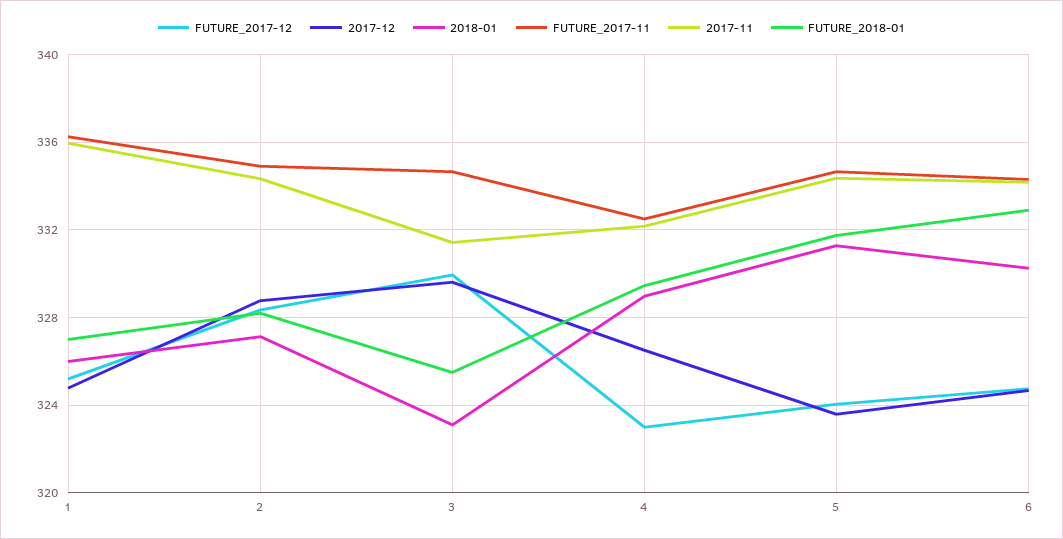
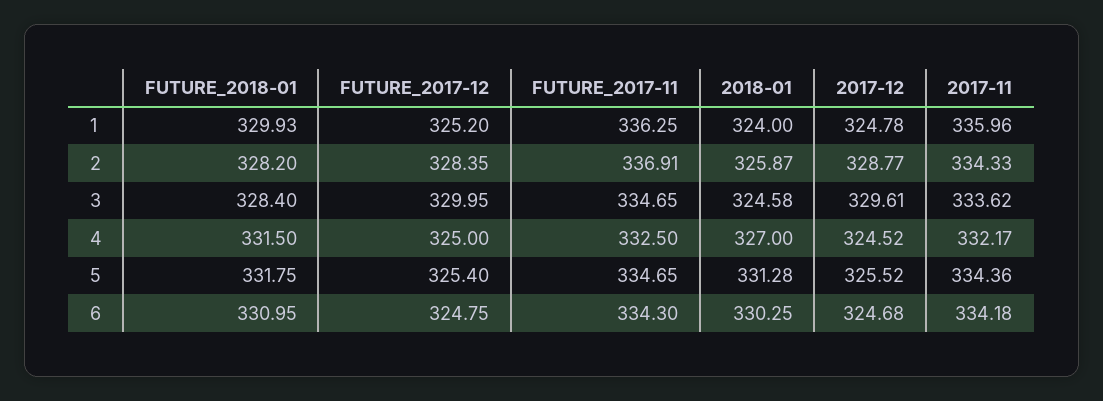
  {
    "FUTURE_2017-12": {
      "1": 325.2,
      "2": 328.35,
      "3": 329.95,
-     "4": 323,
+     "4": 325,
-     "5": 324,
+     "5": 325.4,
      "6": 324.75
    },
    "2017-12": {
      "1": 324.78,
      "2": 328.77,
      "3": 329.61,
-     "4": 326.5,
+     "4": 324.52,
-     "5": 323.5,
+     "5": 325.52,
      "6": 324.68
    },
    "2018-01": {
-     "1": 326,
+     "1": 324,
-     "2": 327,
+     "2": 325.87,
-     "3": 323,
+     "3": 324.58,
-     "4": 329,
+     "4": 327,
      "5": 331.28,
      "6": 330.25
    },
    "FUTURE_2017-11": {
      "1": 336.25,
-     "2": 335,
+     "2": 336.91,
      "3": 334.65,
      "4": 332.5,
      "5": 334.65,
      "6": 334.3
    },
    "2017-11": {
      "1": 335.96,
      "2": 334.33,
-     "3": 331.5,
+     "3": 333.62,
      "4": 332.17,
      "5": 334.36,
      "6": 334.18
    },
    "FUTURE_2018-01": {
-     "1": 327,
+     "1": 329.93,
      "2": 328.2,
-     "3": 325.5,
+     "3": 328.4,
-     "4": 329.5,
+     "4": 331.5,
      "5": 331.75,
-     "6": 333
+     "6": 330.95
    }
  }

